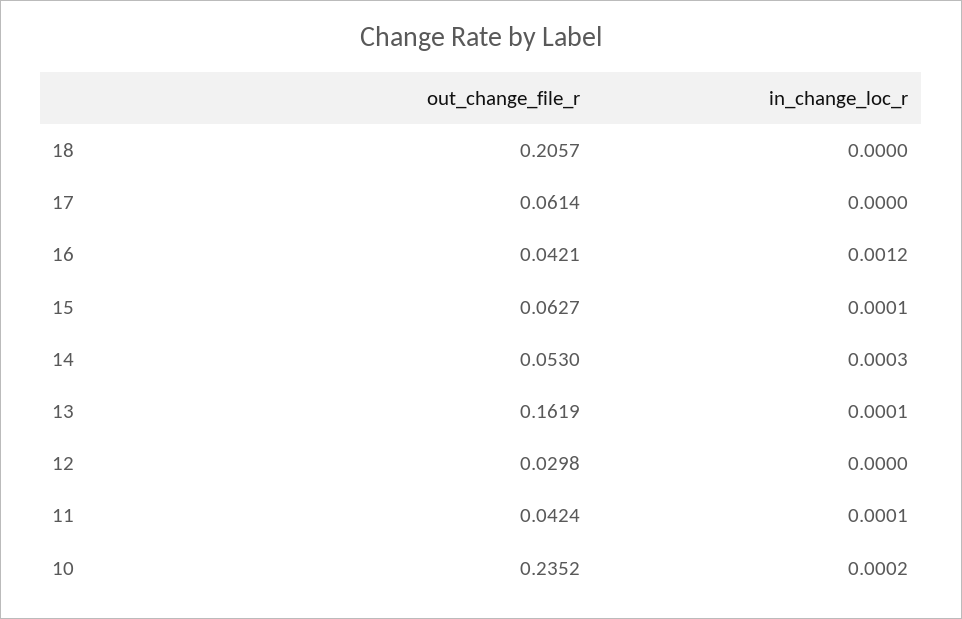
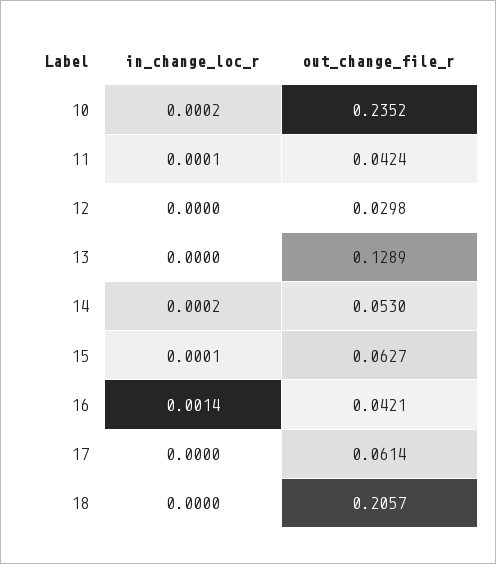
  {
    "out_change_file_r": {
      "18": 0.2057,
      "17": 0.0614,
      "16": 0.0421,
      "15": 0.0627,
      "14": 0.053,
-     "13": 0.1619,
+     "13": 0.1289,
      "12": 0.0298,
      "11": 0.0424,
      "10": 0.2352
    },
    "in_change_loc_r": {
      "18": 0,
      "17": 0,
-     "16": 0.0012,
+     "16": 0.0014,
      "15": 0.0001,
-     "14": 0.0003,
+     "14": 0.0002,
-     "13": 0.0001,
+     "13": 0,
      "12": 0,
      "11": 0.0001,
      "10": 0.0002
    }
  }

